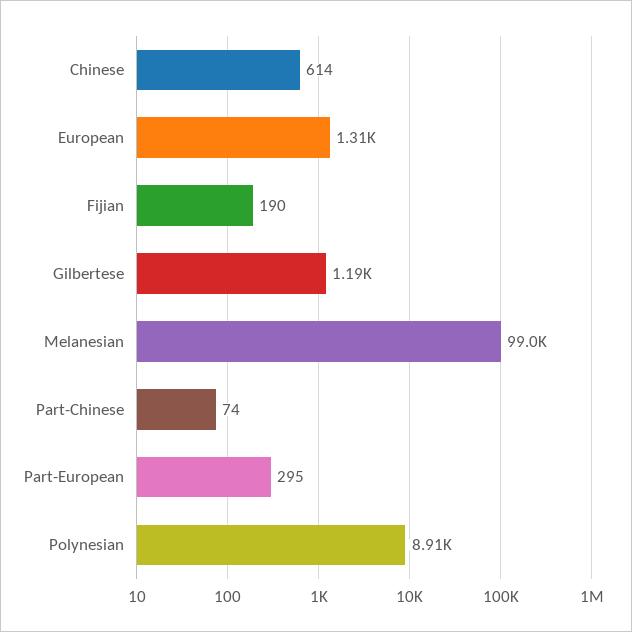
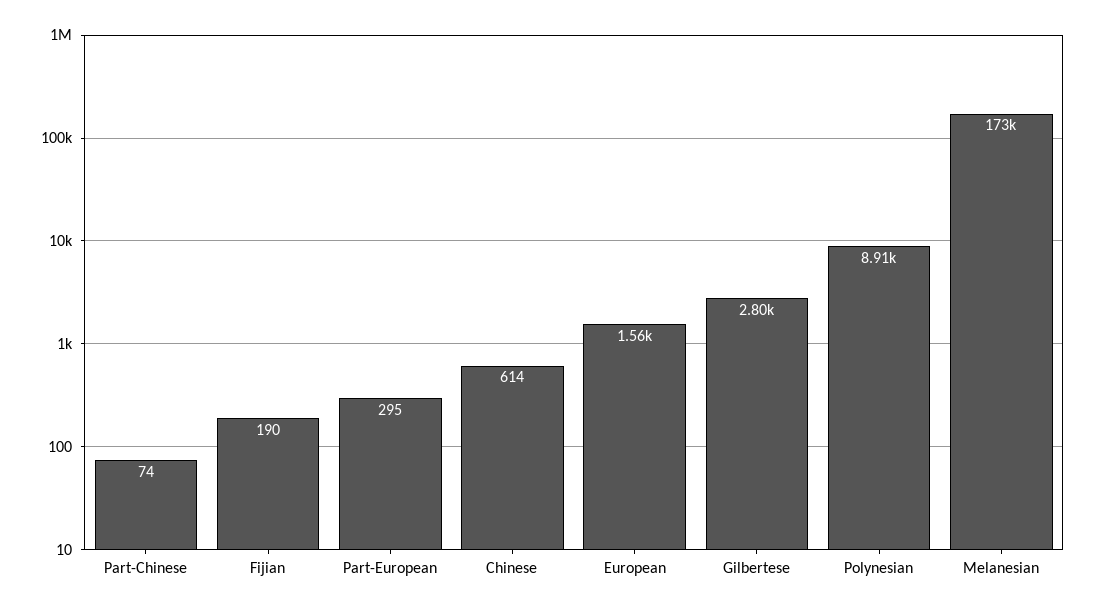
  {
    "Chinese": 614,
-   "European": 1310,
+   "European": 1560,
    "Fijian": 190,
-   "Gilbertese": 1190,
+   "Gilbertese": 2800,
-   "Melanesian": 99000,
+   "Melanesian": 173000,
    "Part-Chinese": 74,
    "Part-European": 295,
    "Polynesian": 8910
  }

